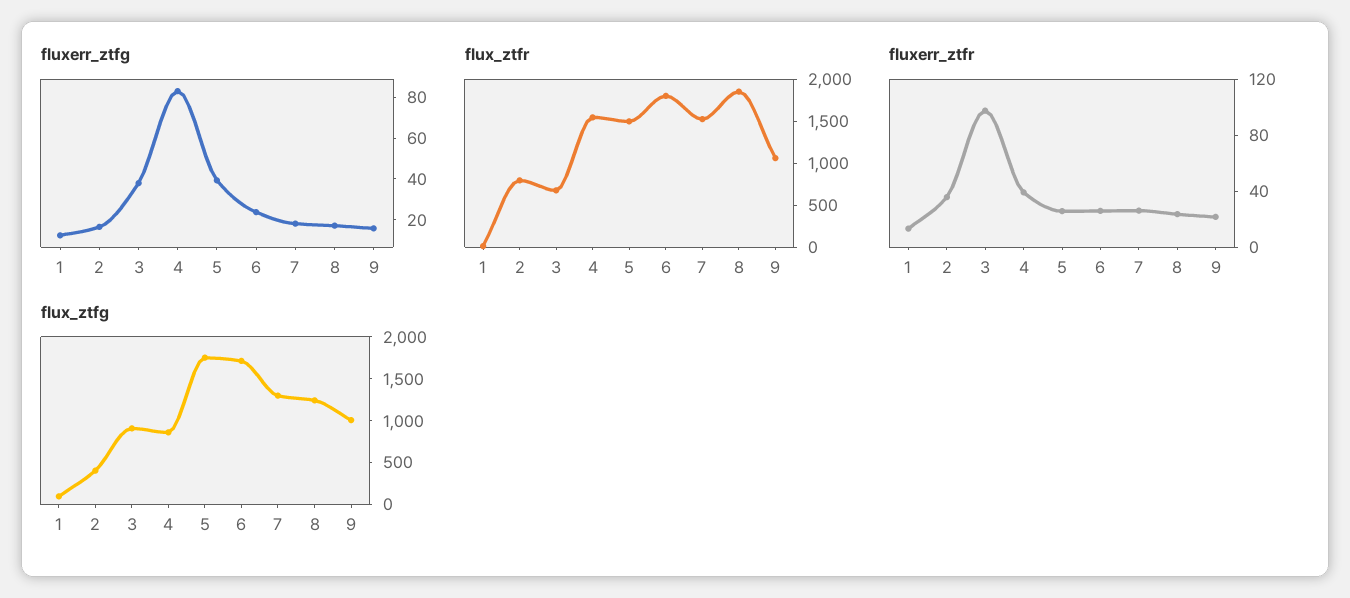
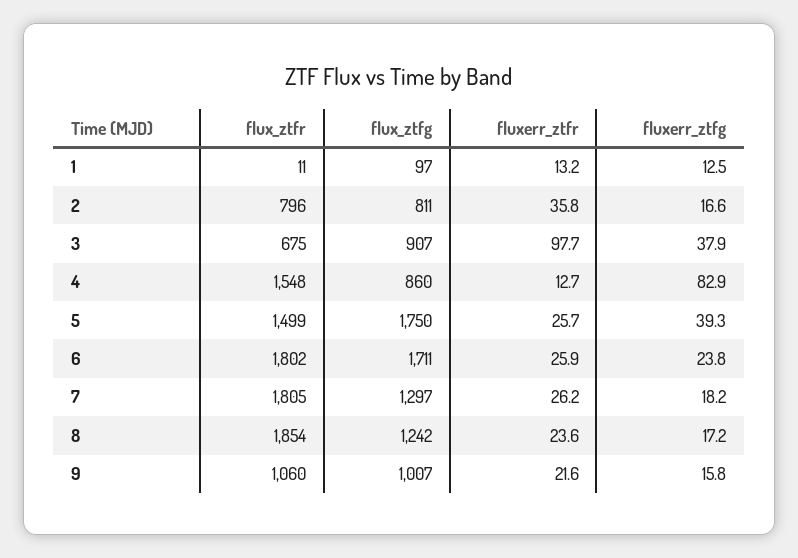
  {
    "fluxerr_ztfg": {
      "1": 12.5,
      "2": 16.6,
      "3": 37.9,
      "4": 82.9,
      "5": 39.3,
      "6": 23.8,
      "7": 18.2,
      "8": 17.2,
      "9": 15.8
    },
    "flux_ztfr": {
      "1": 11,
      "2": 796,
      "3": 675,
      "4": 1548,
      "5": 1499,
      "6": 1802,
-     "7": 1500,
+     "7": 1805,
      "8": 1854,
      "9": 1060
    },
    "fluxerr_ztfr": {
      "1": 13.2,
      "2": 35.8,
      "3": 97.7,
-     "4": 40,
+     "4": 12.7,
      "5": 25.7,
      "6": 25.9,
      "7": 26.2,
      "8": 23.6,
      "9": 21.6
    },
    "flux_ztfg": {
      "1": 97,
-     "2": 400,
+     "2": 811,
      "3": 907,
      "4": 860,
      "5": 1750,
      "6": 1711,
      "7": 1297,
      "8": 1242,
      "9": 1007
    }
  }

